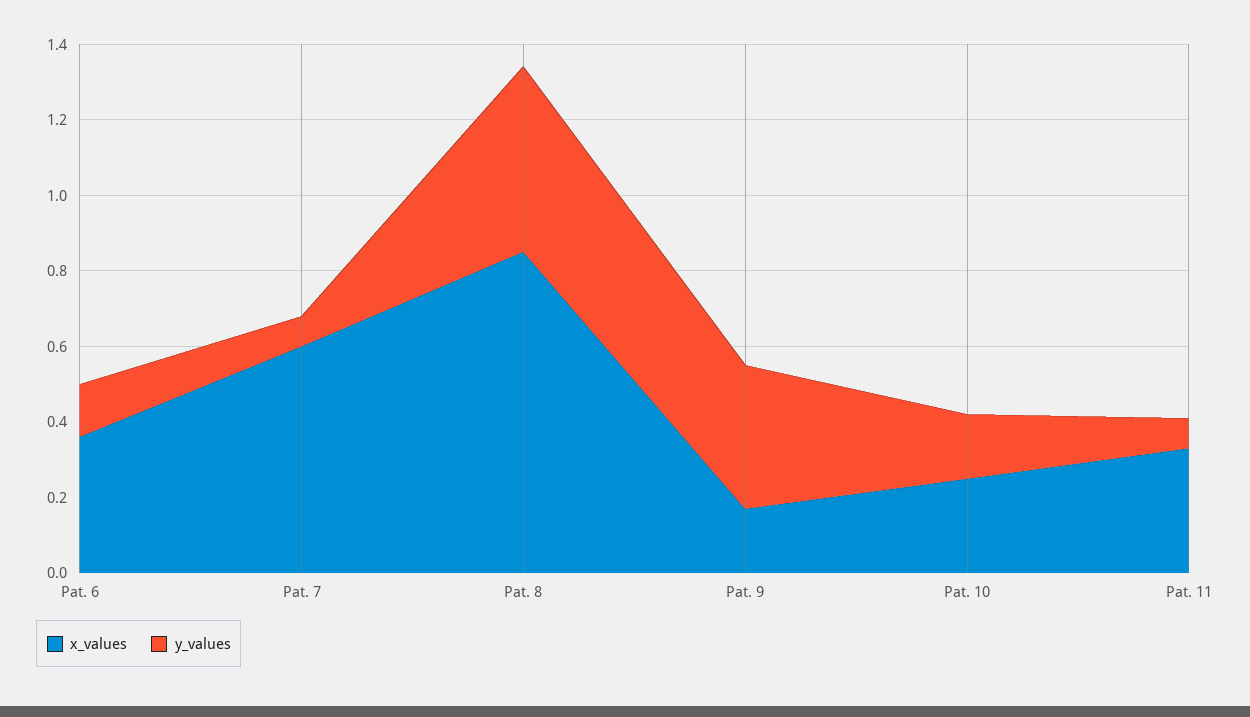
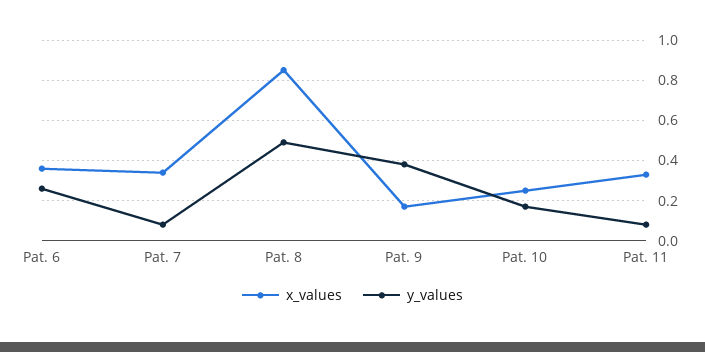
  {
    "x_values": {
      "Pat. 6": 0.35,
-     "Pat. 7": 0.6,
+     "Pat. 7": 0.35,
      "Pat. 8": 0.85,
      "Pat. 9": 0.15,
      "Pat. 10": 0.25,
      "Pat. 11": 0.35
    },
    "y_values": {
-     "Pat. 6": 0.15,
+     "Pat. 6": 0.25,
      "Pat. 7": 0.1,
      "Pat. 8": 0.5,
      "Pat. 9": 0.4,
      "Pat. 10": 0.15,
      "Pat. 11": 0.1
    }
  }

